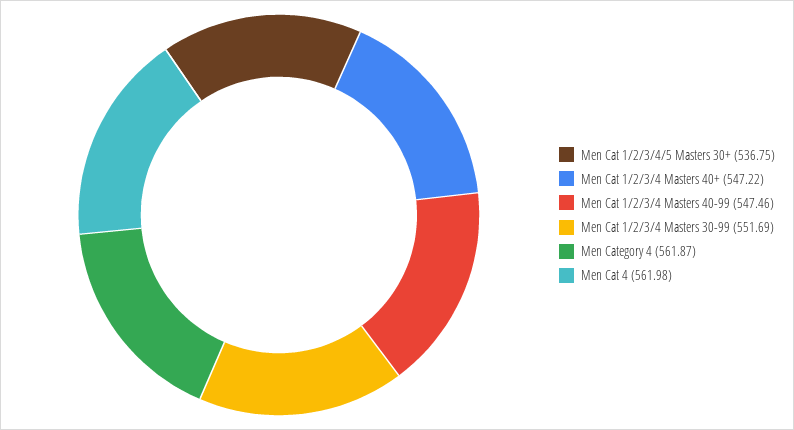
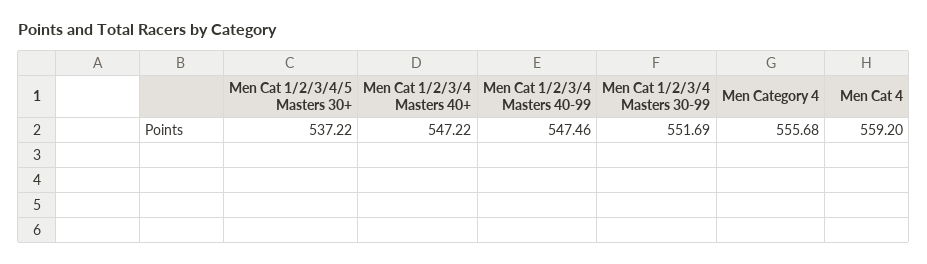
  {
-   "Men Cat 1/2/3/4/5 Masters 30+": 536.75,
+   "Men Cat 1/2/3/4/5 Masters 30+": 537.22,
    "Men Cat 1/2/3/4 Masters 40+": 547.22,
    "Men Cat 1/2/3/4 Masters 40-99": 547.46,
    "Men Cat 1/2/3/4 Masters 30-99": 551.69,
-   "Men Category 4": 561.87,
+   "Men Category 4": 555.68,
-   "Men Cat 4": 561.98
+   "Men Cat 4": 559.2
  }

